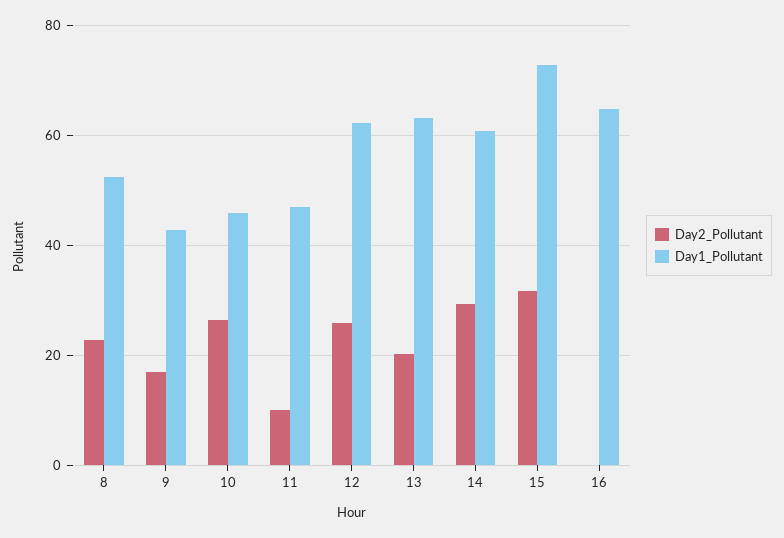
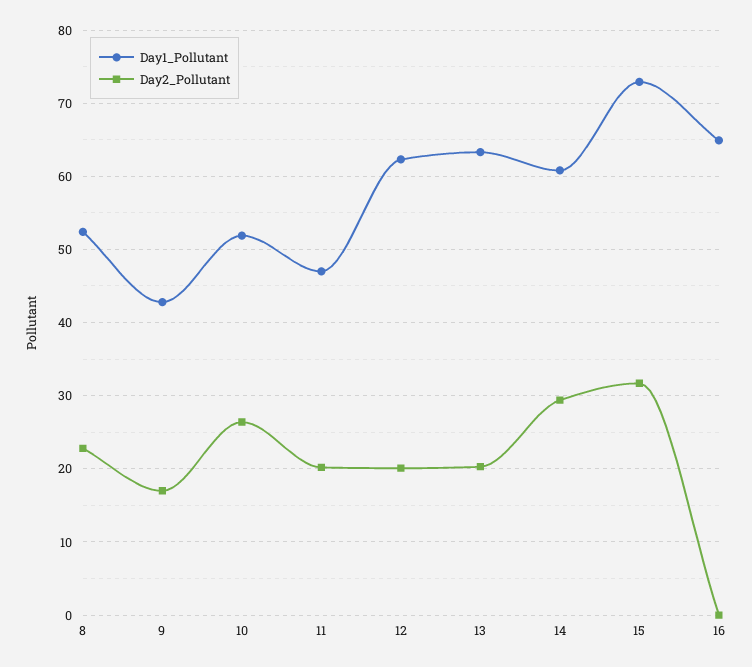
  {
    "Day2_Pollutant": {
      "8": 23,
      "9": 17,
      "10": 26,
-     "11": 10,
+     "11": 20,
-     "12": 26,
+     "12": 20,
      "13": 20,
      "14": 29,
      "15": 32,
      "16": 0
    },
    "Day1_Pollutant": {
      "8": 52,
      "9": 43,
-     "10": 46,
+     "10": 52,
      "11": 47,
      "12": 62,
      "13": 63,
      "14": 61,
      "15": 73,
      "16": 65
    }
  }

